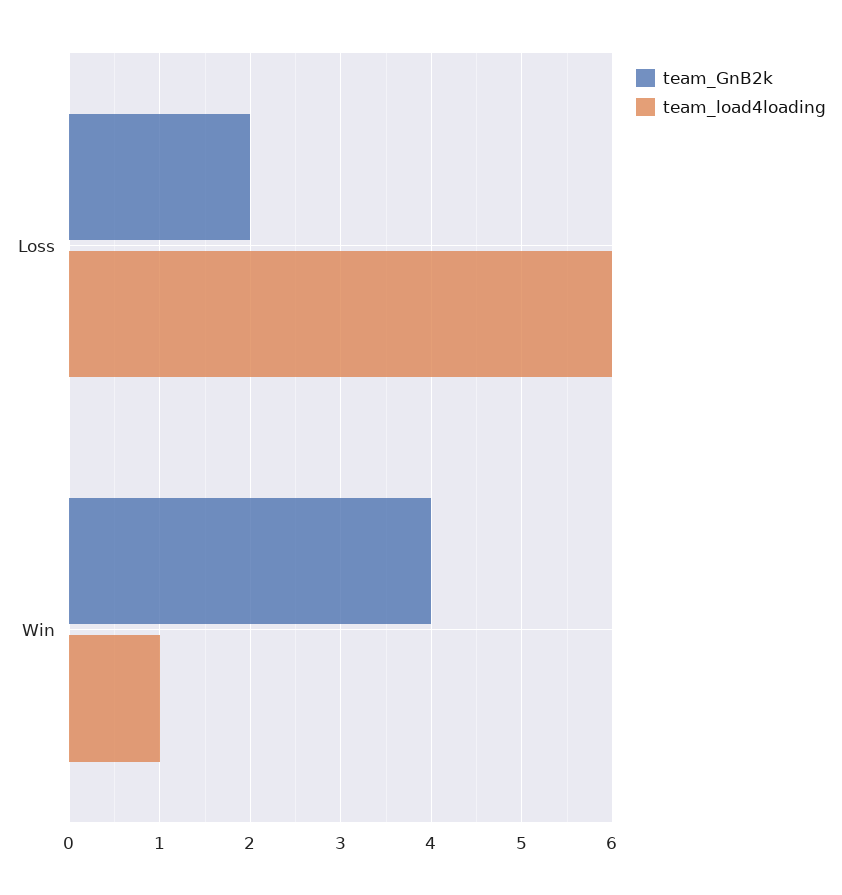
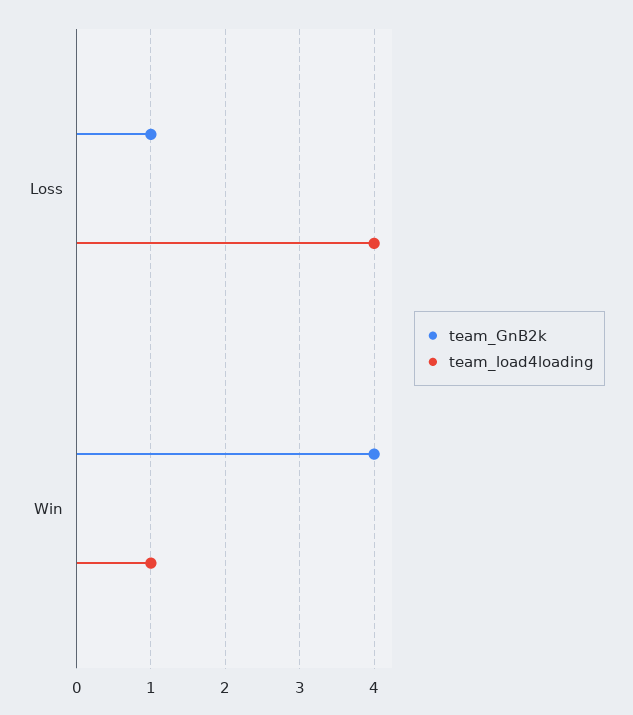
  {
    "team_GnB2k": {
-     "Loss": 2,
+     "Loss": 1,
      "Win": 4
    },
    "team_load4loading": {
-     "Loss": 6,
+     "Loss": 4,
      "Win": 1
    }
  }

